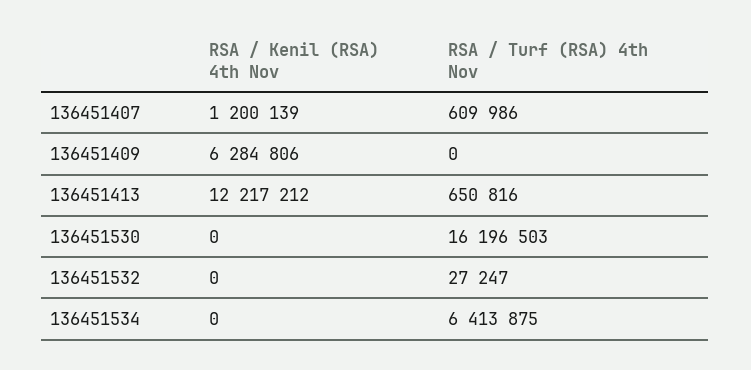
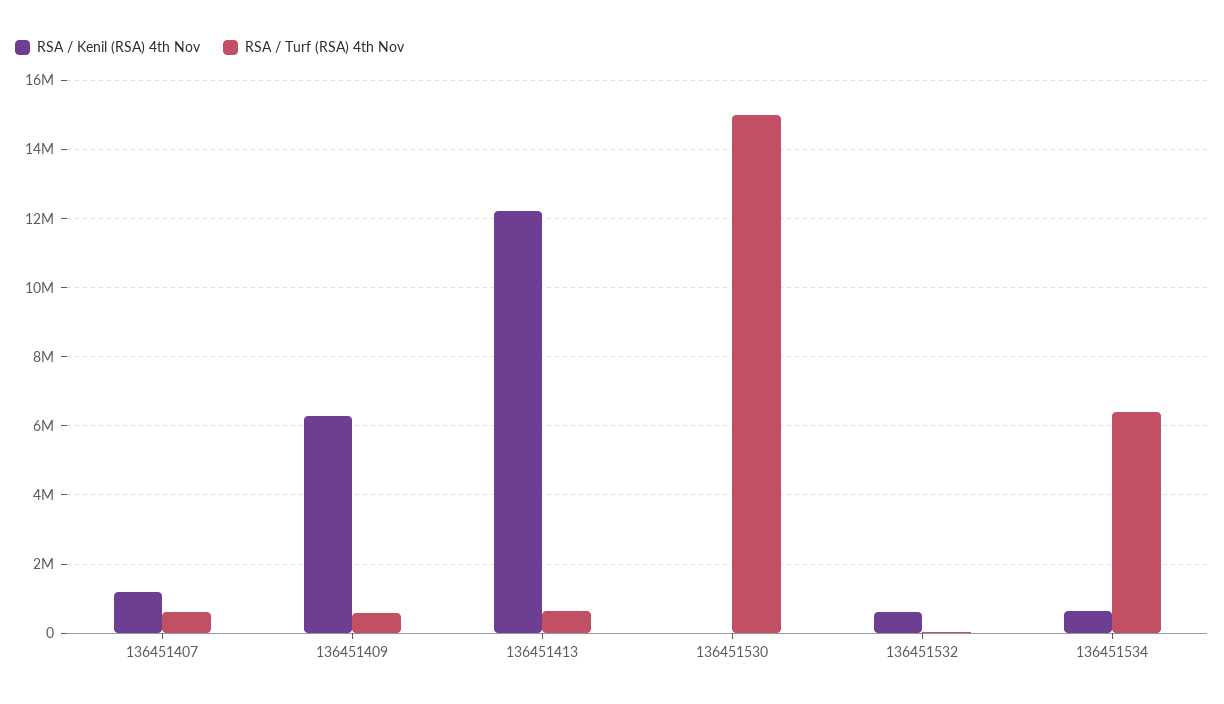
  {
    "RSA / Kenil (RSA) 4th Nov": {
      "136451407": 1200139,
      "136451409": 6284806,
      "136451413": 12217212,
      "136451530": 0,
-     "136451532": 0,
+     "136451532": 600000,
-     "136451534": 0
+     "136451534": 600000
    },
    "RSA / Turf (RSA) 4th Nov": {
      "136451407": 609986,
-     "136451409": 0,
+     "136451409": 600000,
      "136451413": 650816,
-     "136451530": 16196503,
+     "136451530": 15000000,
      "136451532": 27247,
      "136451534": 6413875
    }
  }

